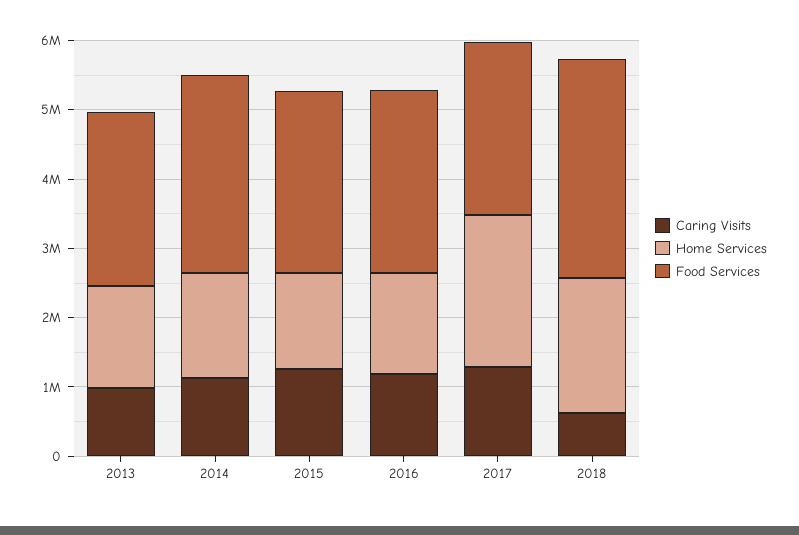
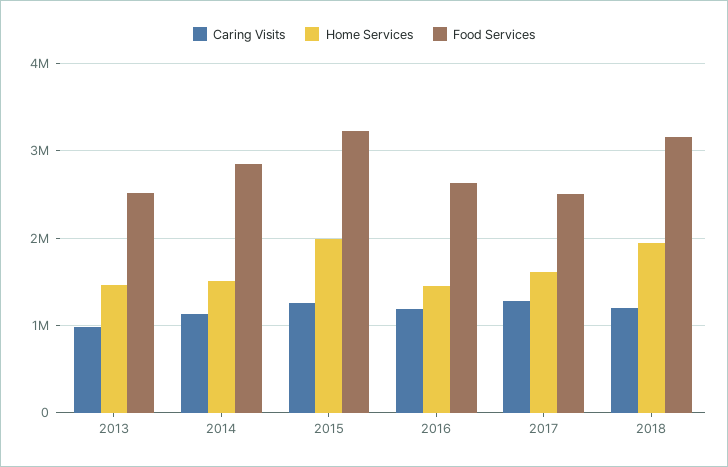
  {
    "Caring Visits": {
      "2013": 1000000,
      "2014": 1100000,
      "2015": 1300000,
      "2016": 1200000,
      "2017": 1300000,
-     "2018": 600000
+     "2018": 1200000
    },
    "Home Services": {
      "2013": 1500000,
      "2014": 1500000,
-     "2015": 1400000,
+     "2015": 2000000,
      "2016": 1500000,
-     "2017": 2200000,
+     "2017": 1600000,
      "2018": 1900000
    },
    "Food Services": {
      "2013": 2500000,
      "2014": 2800000,
-     "2015": 2600000,
+     "2015": 3200000,
      "2016": 2600000,
      "2017": 2500000,
      "2018": 3200000
    }
  }

